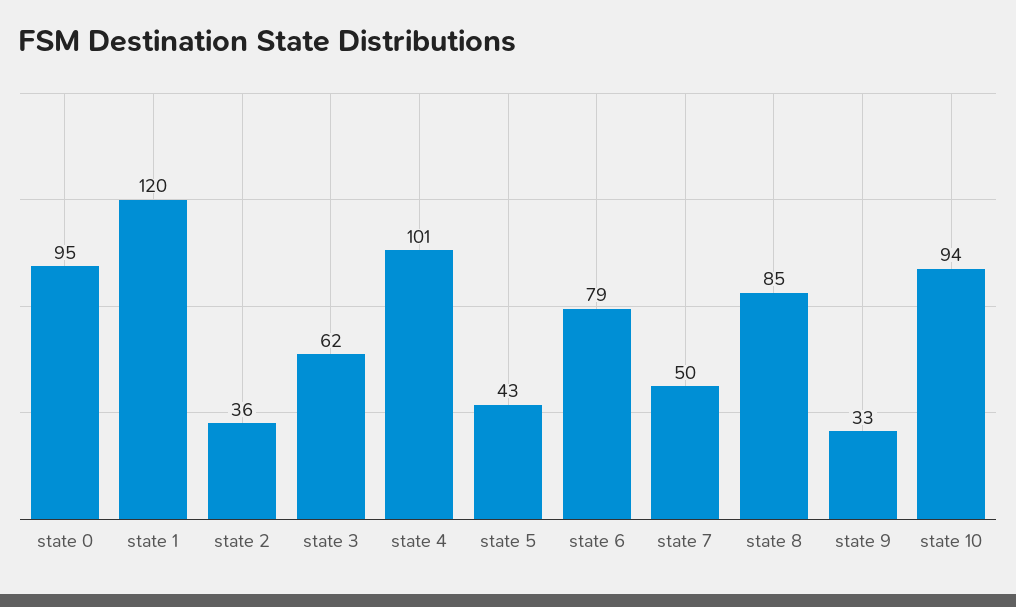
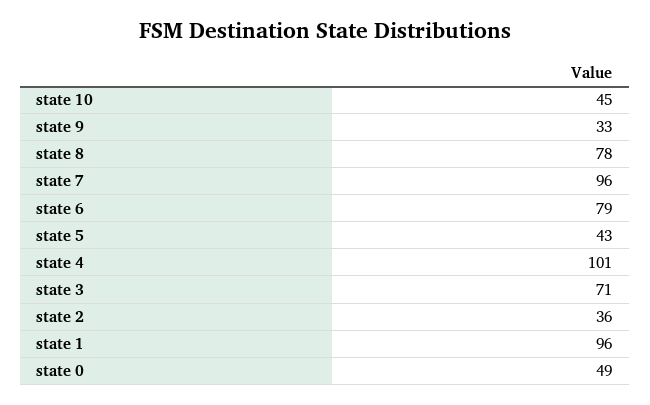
  {
-   "state 0": 95,
+   "state 0": 49,
-   "state 1": 120,
+   "state 1": 96,
    "state 2": 36,
-   "state 3": 62,
+   "state 3": 71,
    "state 4": 101,
    "state 5": 43,
    "state 6": 79,
-   "state 7": 50,
+   "state 7": 96,
-   "state 8": 85,
+   "state 8": 78,
    "state 9": 33,
-   "state 10": 94
+   "state 10": 45
  }

